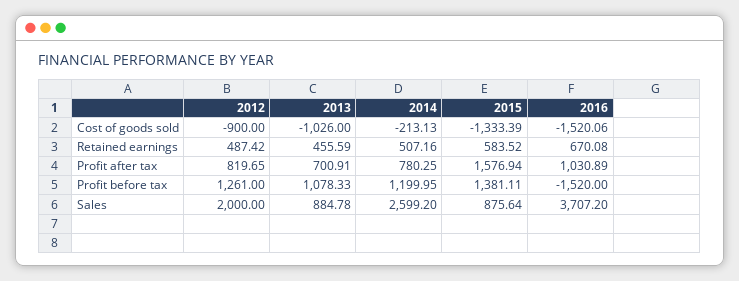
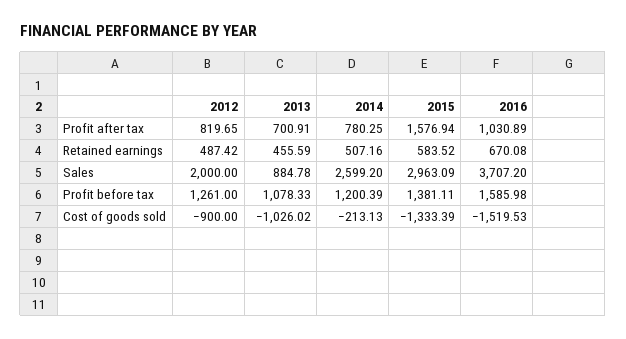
  {
    "2012": {
      "Cost of goods sold": -900,
      "Retained earnings": 487.42,
      "Profit after tax": 819.65,
      "Profit before tax": 1261,
      "Sales": 2000
    },
    "2013": {
-     "Cost of goods sold": -1026,
+     "Cost of goods sold": -1026.02,
      "Retained earnings": 455.59,
      "Profit after tax": 700.91,
      "Profit before tax": 1078.33,
      "Sales": 884.78
    },
    "2014": {
      "Cost of goods sold": -213.13,
      "Retained earnings": 507.16,
      "Profit after tax": 780.25,
-     "Profit before tax": 1199.95,
+     "Profit before tax": 1200.39,
      "Sales": 2599.2
    },
    "2015": {
      "Cost of goods sold": -1333.39,
      "Retained earnings": 583.52,
      "Profit after tax": 1576.94,
      "Profit before tax": 1381.11,
-     "Sales": 875.64
+     "Sales": 2963.09
    },
    "2016": {
-     "Cost of goods sold": -1520.06,
+     "Cost of goods sold": -1519.53,
      "Retained earnings": 670.08,
      "Profit after tax": 1030.89,
-     "Profit before tax": -1520,
+     "Profit before tax": 1585.98,
      "Sales": 3707.2
    }
  }

